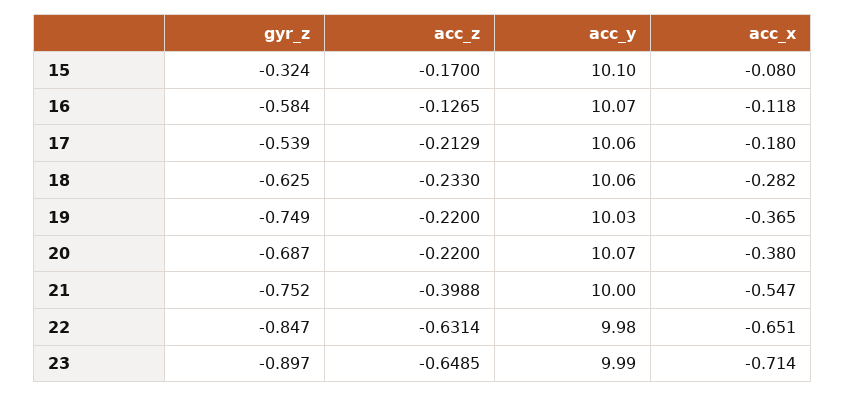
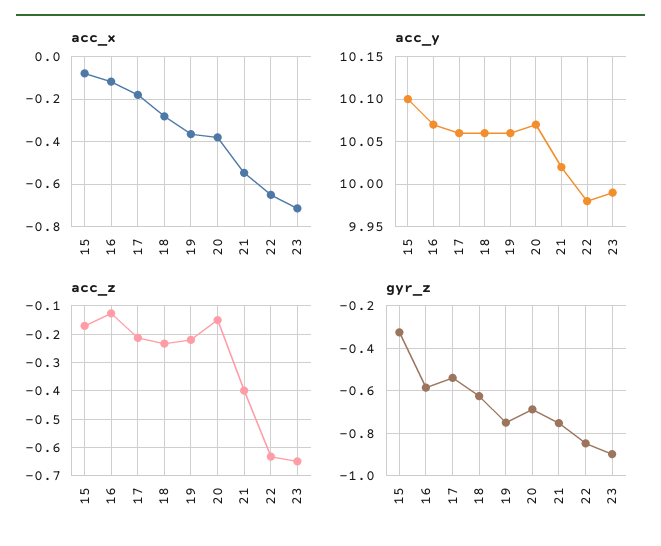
  {
    "gyr_z": {
      "15": -0.324,
      "16": -0.584,
      "17": -0.539,
      "18": -0.625,
      "19": -0.749,
      "20": -0.687,
      "21": -0.752,
      "22": -0.847,
      "23": -0.897
    },
    "acc_z": {
      "15": -0.17,
      "16": -0.1265,
      "17": -0.2129,
      "18": -0.233,
      "19": -0.22,
-     "20": -0.22,
+     "20": -0.15,
      "21": -0.3988,
      "22": -0.6314,
      "23": -0.6485
    },
    "acc_y": {
      "15": 10.1,
      "16": 10.07,
      "17": 10.06,
      "18": 10.06,
-     "19": 10.03,
+     "19": 10.06,
      "20": 10.07,
-     "21": 10,
+     "21": 10.02,
      "22": 9.98,
      "23": 9.99
    },
    "acc_x": {
      "15": -0.08,
      "16": -0.118,
      "17": -0.18,
      "18": -0.282,
      "19": -0.365,
      "20": -0.38,
      "21": -0.547,
      "22": -0.651,
      "23": -0.714
    }
  }

